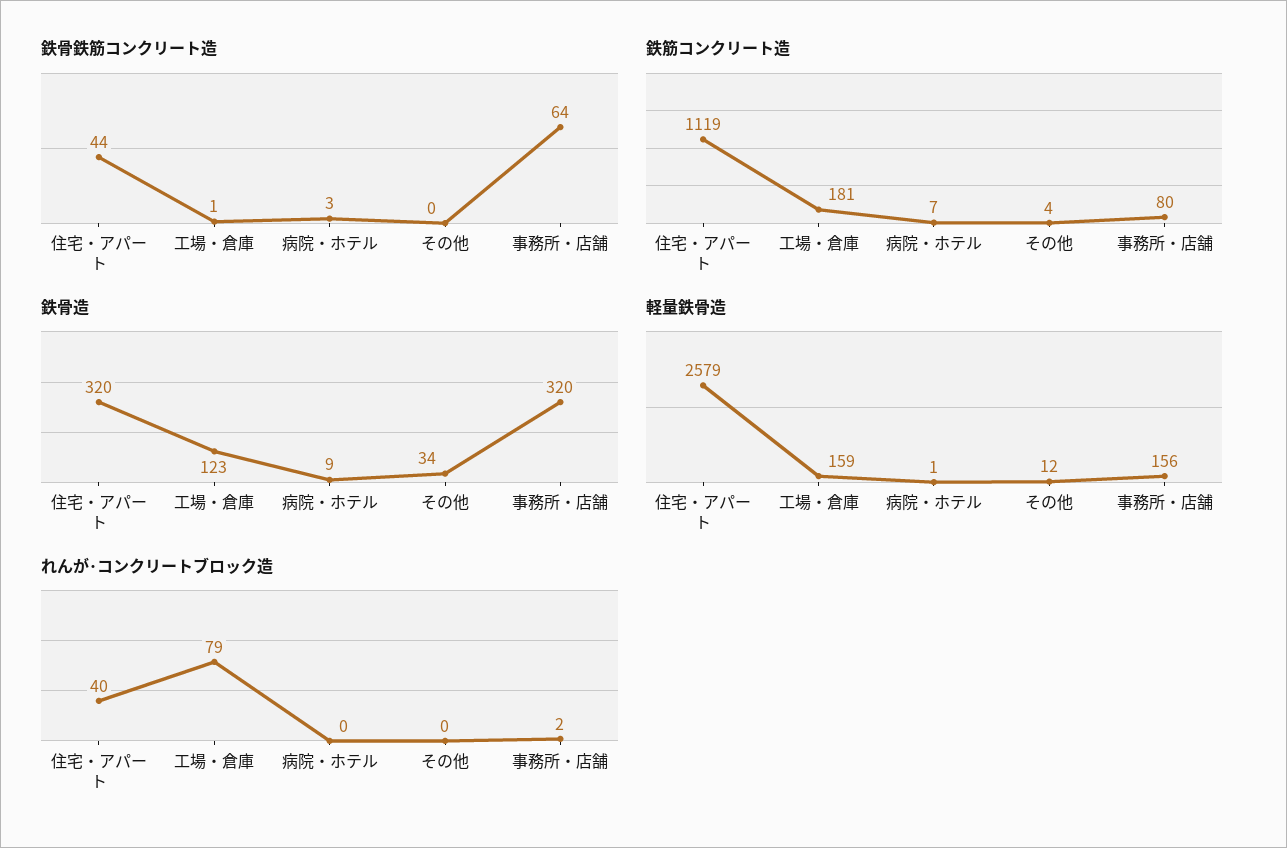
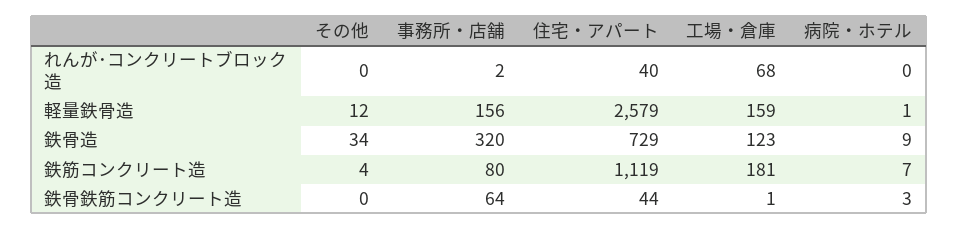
  {
    "鉄骨鉄筋コンクリート造": {
      "住宅・アパート": 44,
      "工場・倉庫": 1,
      "病院・ホテル": 3,
      "その他": 0,
      "事務所・店舗": 64
    },
    "鉄筋コンクリート造": {
      "住宅・アパート": 1119,
      "工場・倉庫": 181,
      "病院・ホテル": 7,
      "その他": 4,
      "事務所・店舗": 80
    },
    "鉄骨造": {
-     "住宅・アパート": 320,
+     "住宅・アパート": 729,
      "工場・倉庫": 123,
      "病院・ホテル": 9,
      "その他": 34,
      "事務所・店舗": 320
    },
    "軽量鉄骨造": {
      "住宅・アパート": 2579,
      "工場・倉庫": 159,
      "病院・ホテル": 1,
      "その他": 12,
      "事務所・店舗": 156
    },
    "れんが･コンクリートブロック造": {
      "住宅・アパート": 40,
-     "工場・倉庫": 79,
+     "工場・倉庫": 68,
      "病院・ホテル": 0,
      "その他": 0,
      "事務所・店舗": 2
    }
  }

